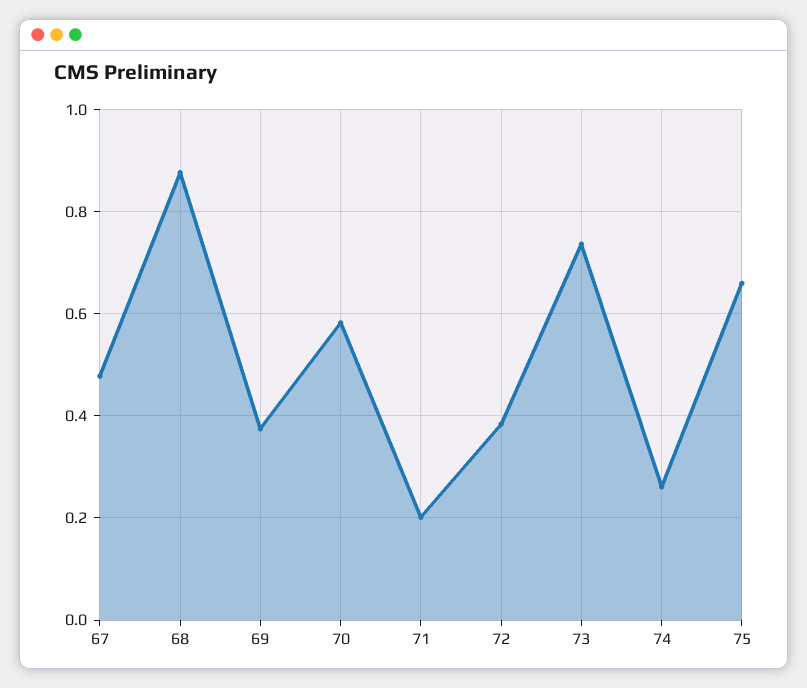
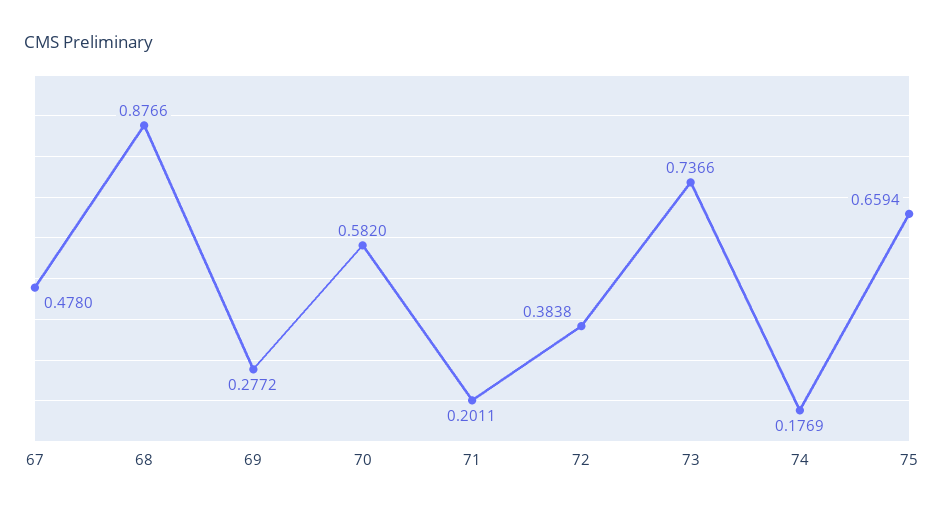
  {
    "67": 0.478,
    "68": 0.8766,
-   "69": 0.38,
+   "69": 0.2772,
    "70": 0.582,
    "71": 0.2011,
    "72": 0.3838,
    "73": 0.7366,
-   "74": 0.26,
+   "74": 0.1769,
    "75": 0.6594
  }

